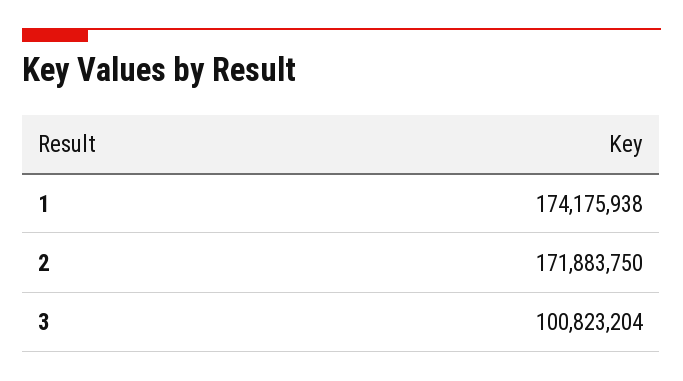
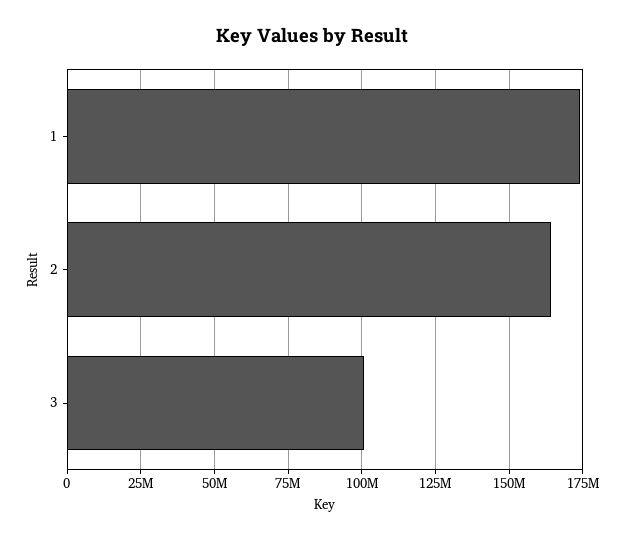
  {
    "1": 174175938,
-   "2": 171883750,
+   "2": 165000000,
    "3": 100823204
  }

